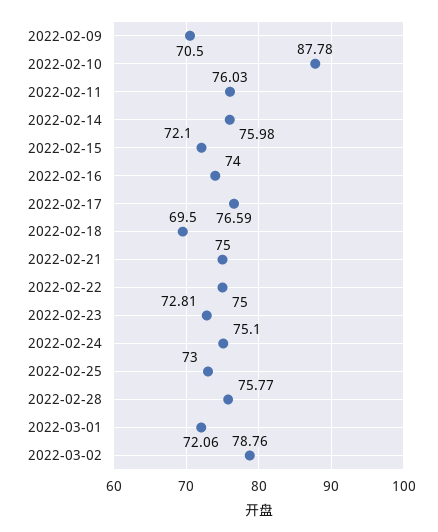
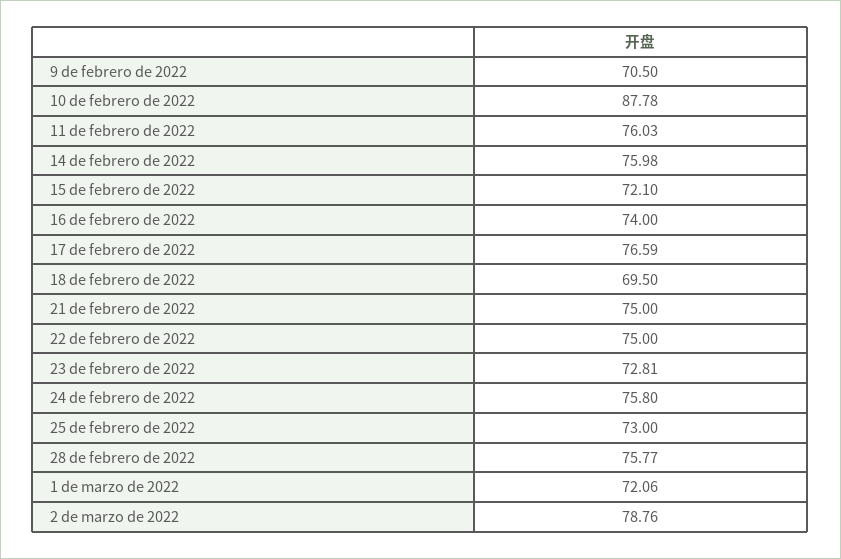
  {
    "2022-02-09": 70.5,
    "2022-02-10": 87.78,
    "2022-02-11": 76.03,
    "2022-02-14": 75.98,
    "2022-02-15": 72.1,
    "2022-02-16": 74,
    "2022-02-17": 76.59,
    "2022-02-18": 69.5,
    "2022-02-21": 75,
    "2022-02-22": 75,
    "2022-02-23": 72.81,
-   "2022-02-24": 75.1,
+   "2022-02-24": 75.8,
    "2022-02-25": 73,
    "2022-02-28": 75.77,
    "2022-03-01": 72.06,
    "2022-03-02": 78.76
  }

